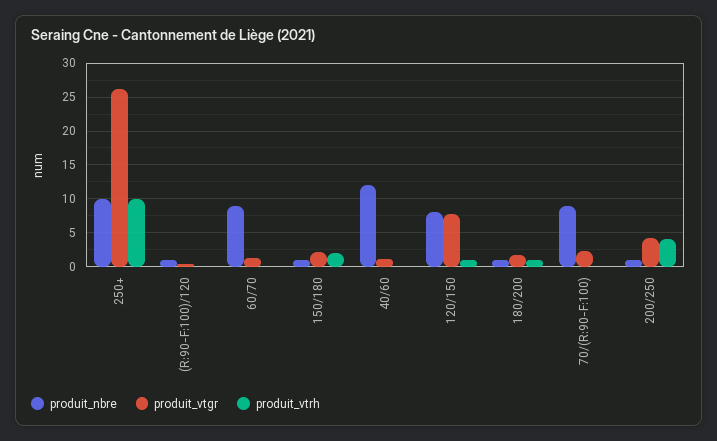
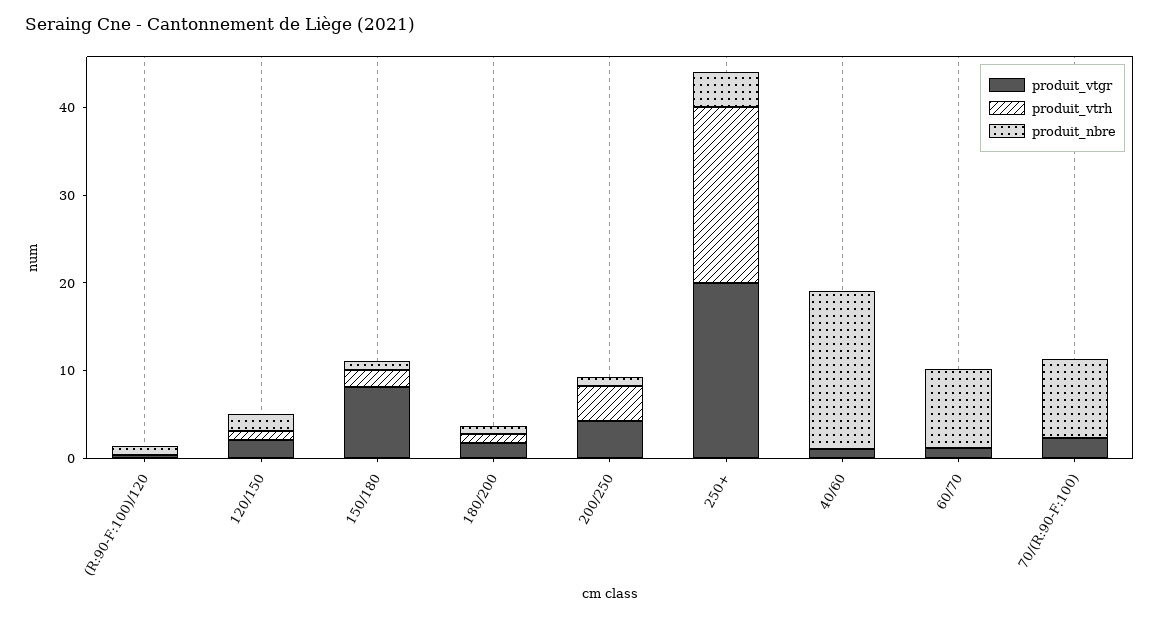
  {
    "produit_nbre": {
-     "250+": 10,
+     "250+": 4,
      "(R:90-F:100)/120": 1,
      "60/70": 9,
      "150/180": 1,
-     "40/60": 12,
+     "40/60": 18,
-     "120/150": 8,
+     "120/150": 2,
      "180/200": 1,
      "70/(R:90-F:100)": 9,
      "200/250": 1
    },
    "produit_vtgr": {
-     "250+": 26,
+     "250+": 20,
      "(R:90-F:100)/120": 0,
      "60/70": 1,
-     "150/180": 2,
+     "150/180": 8,
      "40/60": 1,
-     "120/150": 8,
+     "120/150": 2,
      "180/200": 2,
      "70/(R:90-F:100)": 2,
      "200/250": 4
    },
    "produit_vtrh": {
-     "250+": 10,
+     "250+": 20,
      "(R:90-F:100)/120": 0,
      "60/70": 0,
      "150/180": 2,
      "40/60": 0,
      "120/150": 1,
      "180/200": 1,
      "70/(R:90-F:100)": 0,
      "200/250": 4
    }
  }

